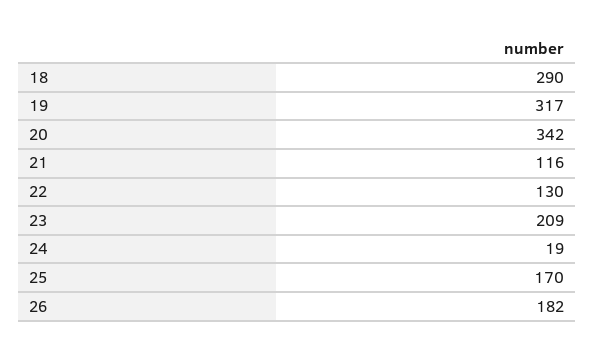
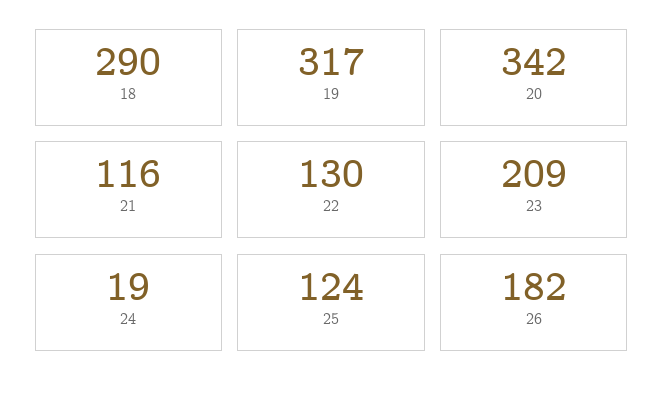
  {
    "18": 290,
    "19": 317,
    "20": 342,
    "21": 116,
    "22": 130,
    "23": 209,
    "24": 19,
-   "25": 170,
+   "25": 124,
    "26": 182
  }

